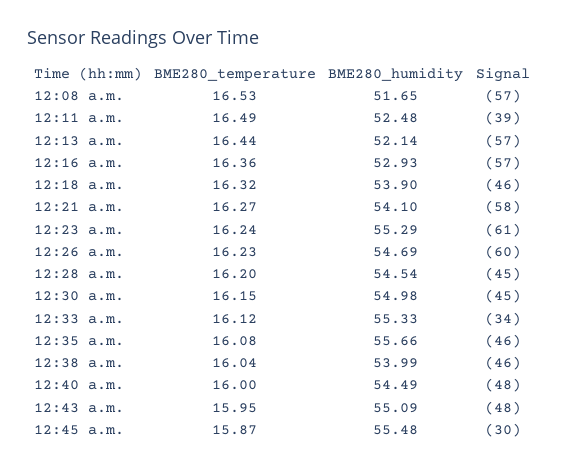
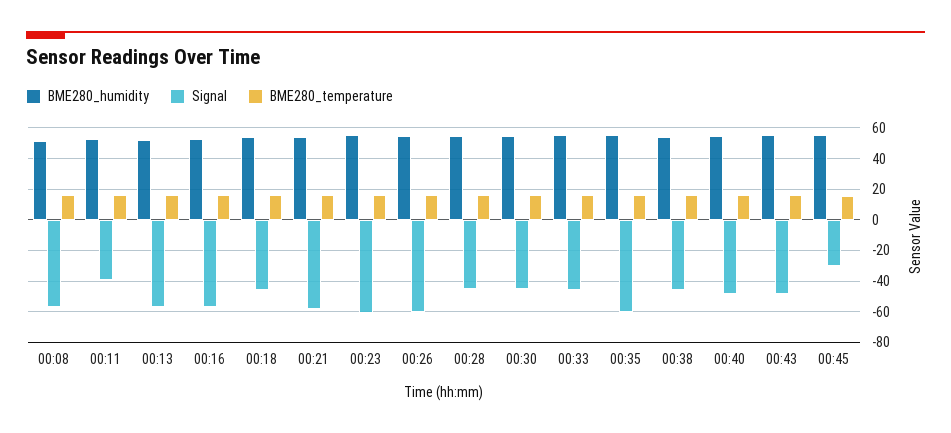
  {
    "BME280_temperature": {
      "12:08 a.m.": 16.53,
      "12:11 a.m.": 16.49,
      "12:13 a.m.": 16.44,
      "12:16 a.m.": 16.36,
      "12:18 a.m.": 16.32,
      "12:21 a.m.": 16.27,
      "12:23 a.m.": 16.24,
      "12:26 a.m.": 16.23,
      "12:28 a.m.": 16.2,
      "12:30 a.m.": 16.15,
      "12:33 a.m.": 16.12,
      "12:35 a.m.": 16.08,
      "12:38 a.m.": 16.04,
      "12:40 a.m.": 16,
      "12:43 a.m.": 15.95,
      "12:45 a.m.": 15.87
    },
    "BME280_humidity": {
      "12:08 a.m.": 51.65,
      "12:11 a.m.": 52.48,
      "12:13 a.m.": 52.14,
      "12:16 a.m.": 52.93,
      "12:18 a.m.": 53.9,
      "12:21 a.m.": 54.1,
      "12:23 a.m.": 55.29,
      "12:26 a.m.": 54.69,
      "12:28 a.m.": 54.54,
      "12:30 a.m.": 54.98,
      "12:33 a.m.": 55.33,
      "12:35 a.m.": 55.66,
      "12:38 a.m.": 53.99,
      "12:40 a.m.": 54.49,
      "12:43 a.m.": 55.09,
      "12:45 a.m.": 55.48
    },
    "Signal": {
      "12:08 a.m.": -57,
      "12:11 a.m.": -39,
      "12:13 a.m.": -57,
      "12:16 a.m.": -57,
      "12:18 a.m.": -46,
      "12:21 a.m.": -58,
      "12:23 a.m.": -61,
      "12:26 a.m.": -60,
      "12:28 a.m.": -45,
      "12:30 a.m.": -45,
-     "12:33 a.m.": -34,
+     "12:33 a.m.": -45,
-     "12:35 a.m.": -46,
+     "12:35 a.m.": -60,
      "12:38 a.m.": -46,
      "12:40 a.m.": -48,
      "12:43 a.m.": -48,
      "12:45 a.m.": -30
    }
  }

